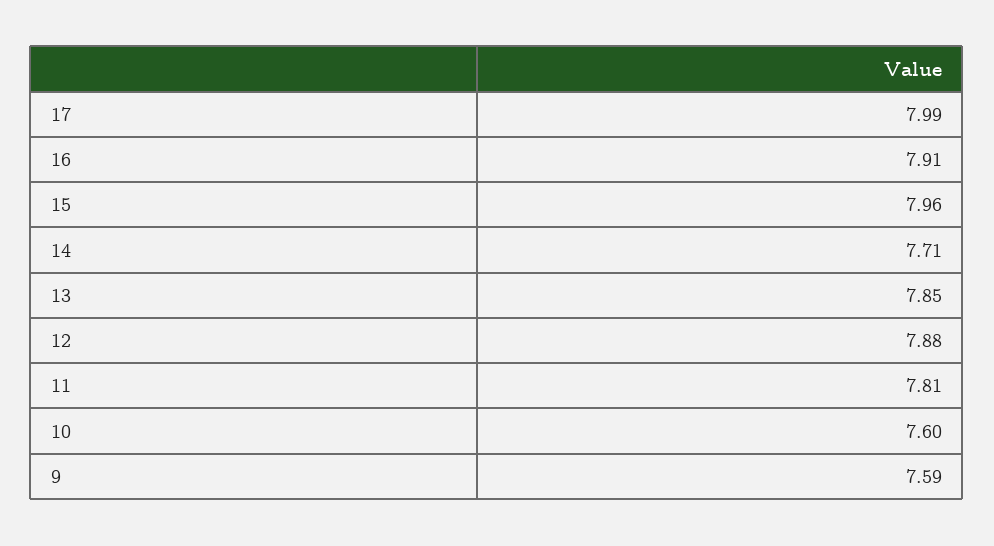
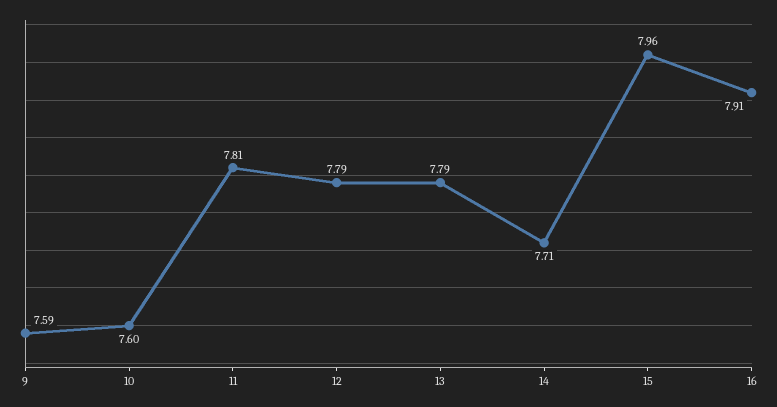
  {
-   "17": 7.99,
    "16": 7.91,
    "15": 7.96,
    "14": 7.71,
-   "13": 7.85,
+   "13": 7.79,
-   "12": 7.88,
+   "12": 7.79,
    "11": 7.81,
    "10": 7.6,
    "9": 7.59
  }

